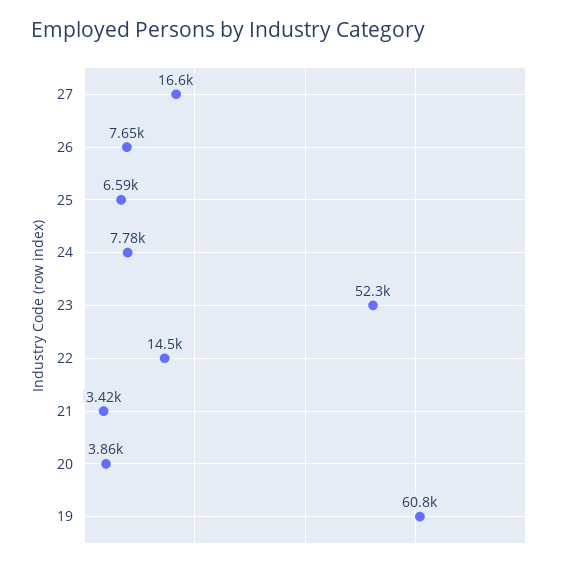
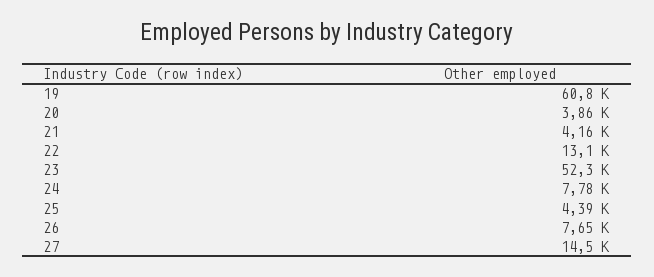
  {
-   "27": 16600,
+   "27": 14500,
    "26": 7650,
-   "25": 6590,
+   "25": 4390,
    "24": 7780,
    "23": 52300,
-   "22": 14500,
+   "22": 13100,
-   "21": 3420,
+   "21": 4160,
    "20": 3860,
    "19": 60800
  }

